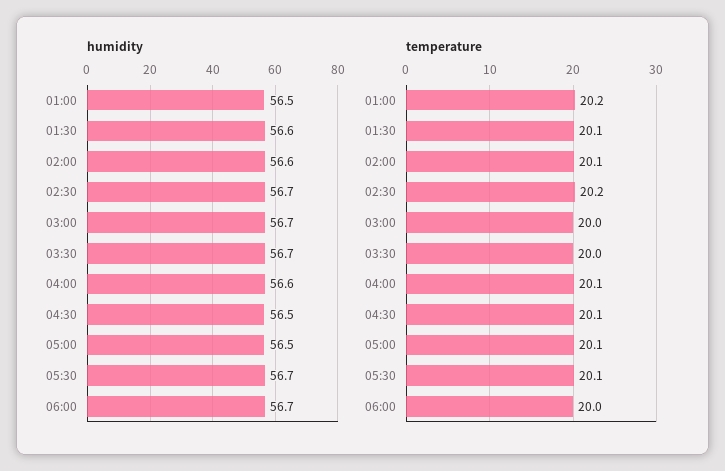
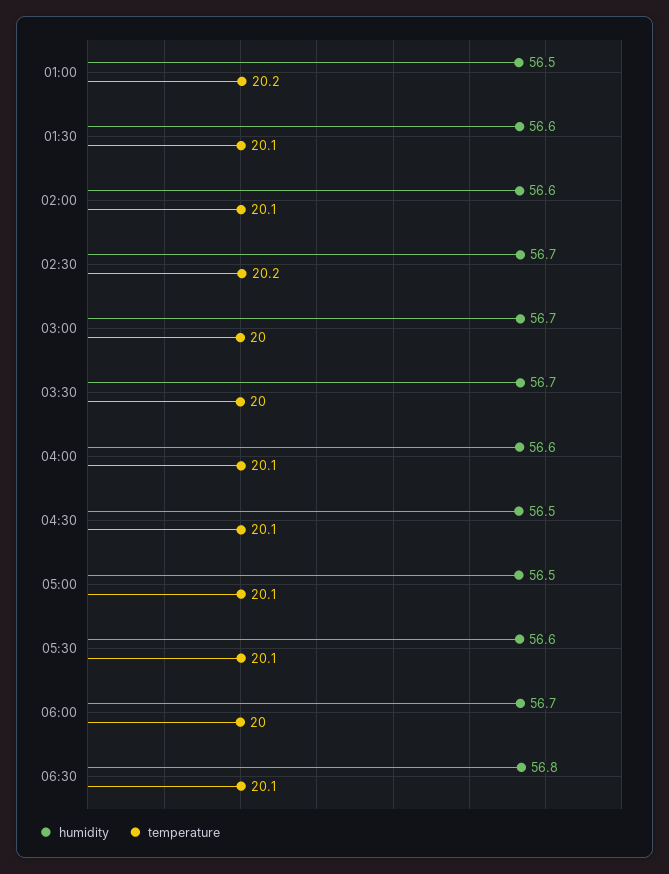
  {
    "humidity": {
      "01:00": 56.5,
      "01:30": 56.6,
      "02:00": 56.6,
      "02:30": 56.7,
      "03:00": 56.7,
      "03:30": 56.7,
      "04:00": 56.6,
      "04:30": 56.5,
      "05:00": 56.5,
-     "05:30": 56.7,
+     "05:30": 56.6,
-     "06:00": 56.7
+     "06:00": 56.7,
+     "06:30": 56.8
    },
    "temperature": {
      "01:00": 20.2,
      "01:30": 20.1,
      "02:00": 20.1,
      "02:30": 20.2,
      "03:00": 20,
      "03:30": 20,
      "04:00": 20.1,
      "04:30": 20.1,
      "05:00": 20.1,
      "05:30": 20.1,
-     "06:00": 20
+     "06:00": 20,
+     "06:30": 20.1
    }
  }

